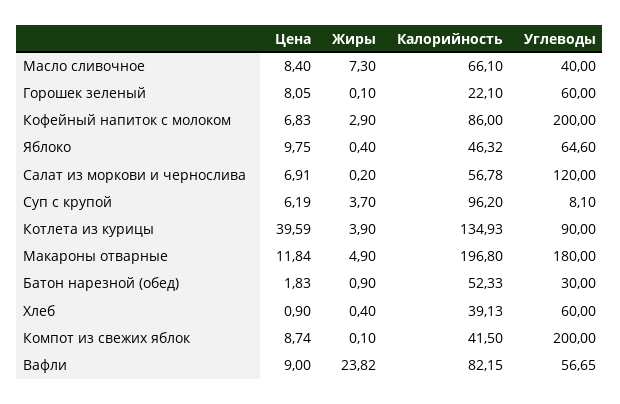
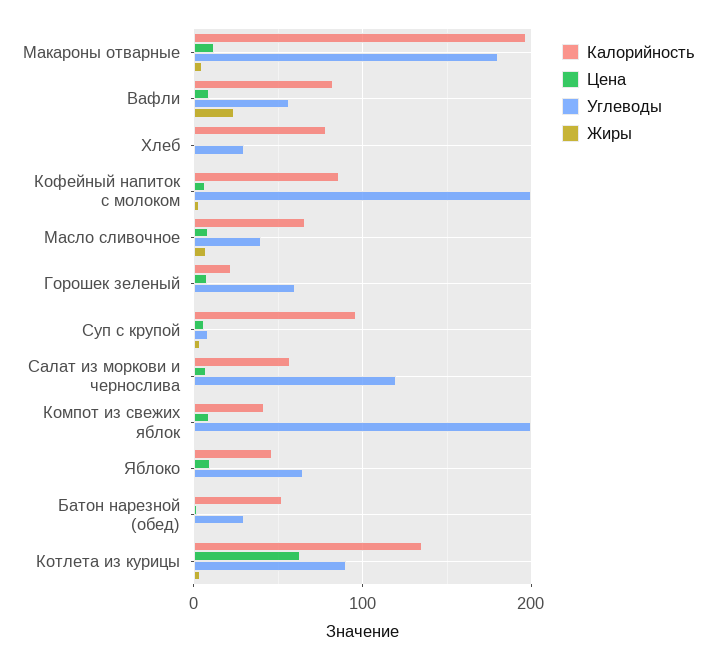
  {
    "Цена": {
      "Масло сливочное": 8.4,
      "Горошек зеленый": 8.05,
      "Кофейный напиток с молоком": 6.83,
      "Яблоко": 9.75,
      "Салат из моркови и чернослива": 6.91,
      "Суп с крупой": 6.19,
-     "Котлета из курицы": 39.59,
+     "Котлета из курицы": 60,
      "Макароны отварные": 11.84,
      "Батон нарезной (обед)": 1.83,
      "Хлеб": 0.9,
      "Компот из свежих яблок": 8.74,
      "Вафли": 9
    },
    "Жиры": {
      "Масло сливочное": 7.3,
      "Горошек зеленый": 0.1,
      "Кофейный напиток с молоком": 2.9,
      "Яблоко": 0.4,
      "Салат из моркови и чернослива": 0.2,
      "Суп с крупой": 3.7,
      "Котлета из курицы": 3.9,
      "Макароны отварные": 4.9,
      "Батон нарезной (обед)": 0.9,
      "Хлеб": 0.4,
      "Компот из свежих яблок": 0.1,
      "Вафли": 23.82
    },
    "Калорийность": {
      "Масло сливочное": 66.1,
      "Горошек зеленый": 22.1,
      "Кофейный напиток с молоком": 86,
      "Яблоко": 46.32,
      "Салат из моркови и чернослива": 56.78,
      "Суп с крупой": 96.2,
      "Котлета из курицы": 134.93,
      "Макароны отварные": 196.8,
      "Батон нарезной (обед)": 52.33,
-     "Хлеб": 39.13,
+     "Хлеб": 80,
      "Компот из свежих яблок": 41.5,
      "Вафли": 82.15
    },
    "Углеводы": {
      "Масло сливочное": 40,
      "Горошек зеленый": 60,
      "Кофейный напиток с молоком": 200,
      "Яблоко": 64.6,
      "Салат из моркови и чернослива": 120,
      "Суп с крупой": 8.1,
      "Котлета из курицы": 90,
      "Макароны отварные": 180,
      "Батон нарезной (обед)": 30,
-     "Хлеб": 60,
+     "Хлеб": 30,
      "Компот из свежих яблок": 200,
      "Вафли": 56.65
    }
  }

